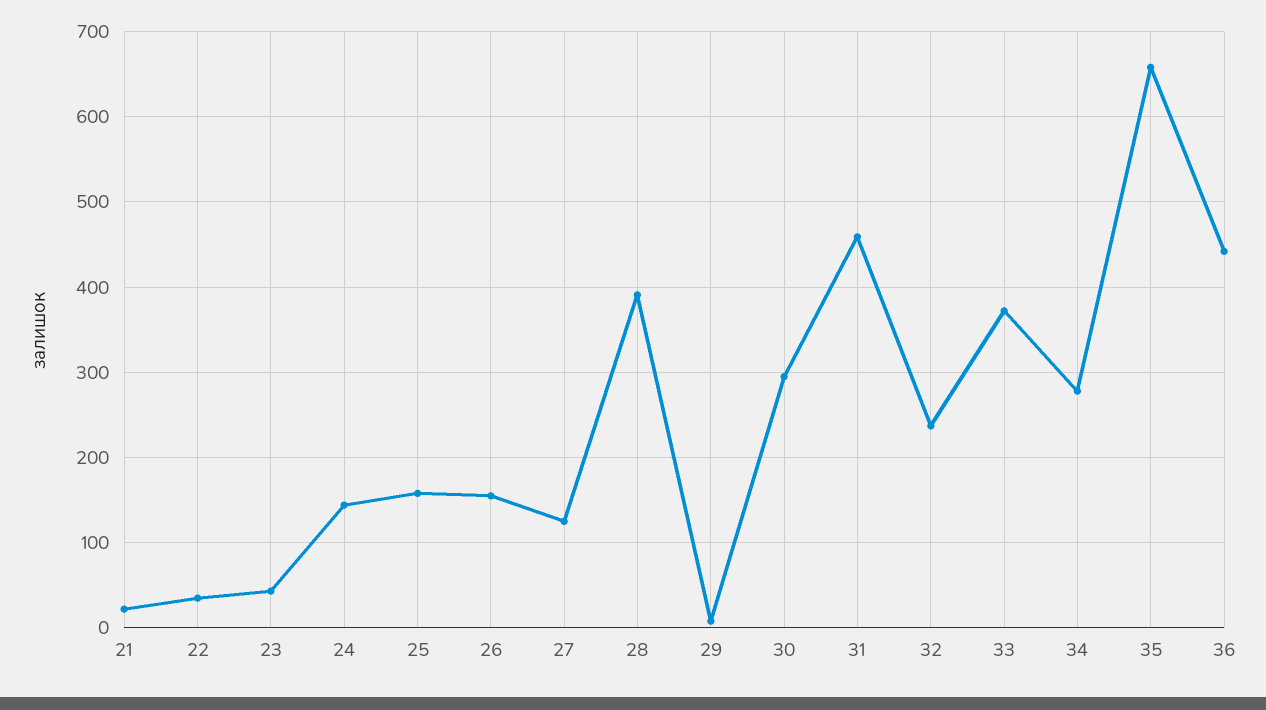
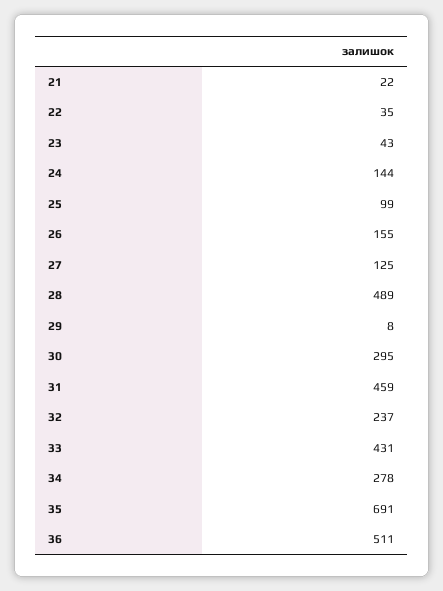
  {
    "21": 22,
    "22": 35,
    "23": 43,
    "24": 144,
-   "25": 160,
+   "25": 99,
    "26": 155,
    "27": 125,
-   "28": 390,
+   "28": 489,
    "29": 8,
    "30": 295,
    "31": 459,
    "32": 237,
-   "33": 370,
+   "33": 431,
    "34": 278,
-   "35": 660,
+   "35": 691,
-   "36": 440
+   "36": 511
  }

